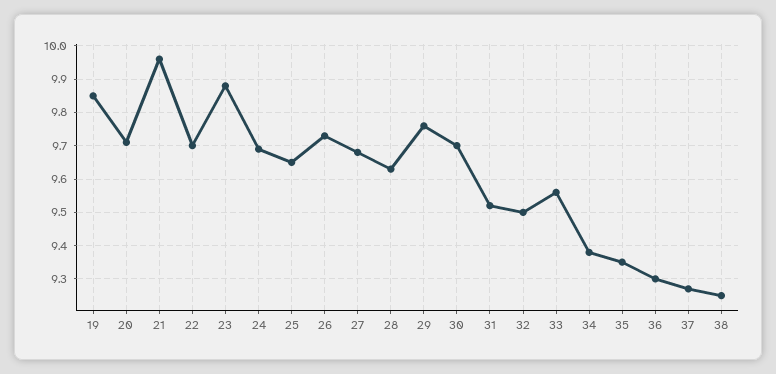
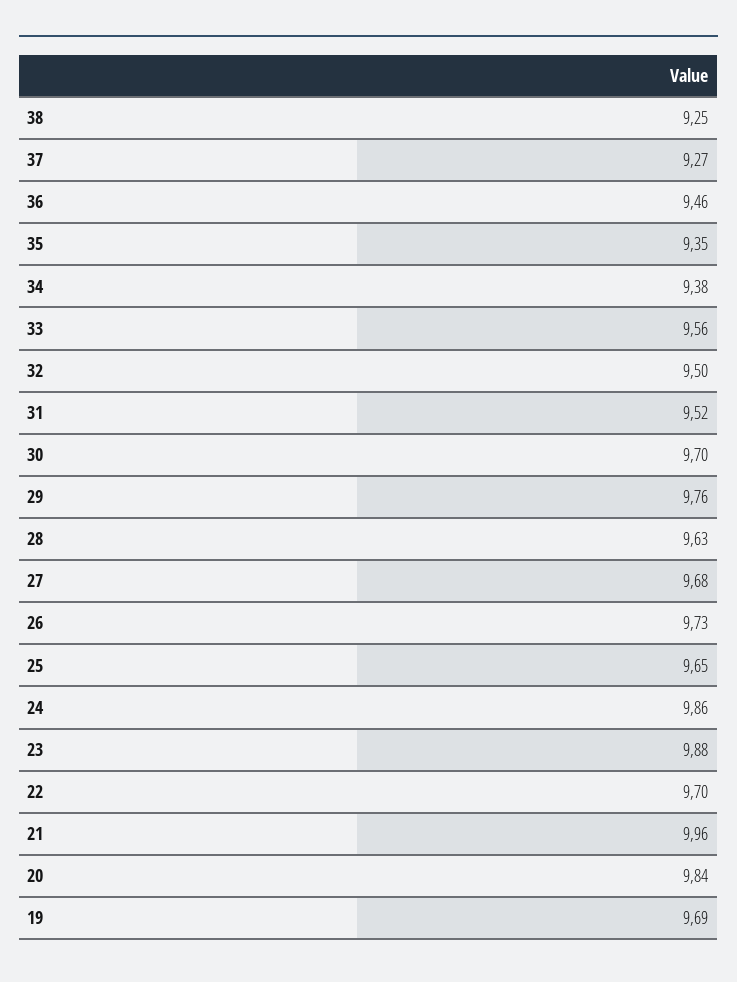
  {
-   "19": 9.85,
+   "19": 9.69,
-   "20": 9.7,
+   "20": 9.84,
    "21": 9.96,
    "22": 9.7,
    "23": 9.88,
-   "24": 9.7,
+   "24": 9.86,
    "25": 9.65,
    "26": 9.73,
    "27": 9.68,
    "28": 9.63,
    "29": 9.76,
    "30": 9.7,
    "31": 9.52,
    "32": 9.5,
    "33": 9.56,
    "34": 9.38,
    "35": 9.35,
-   "36": 9.3,
+   "36": 9.46,
    "37": 9.27,
    "38": 9.25
  }

